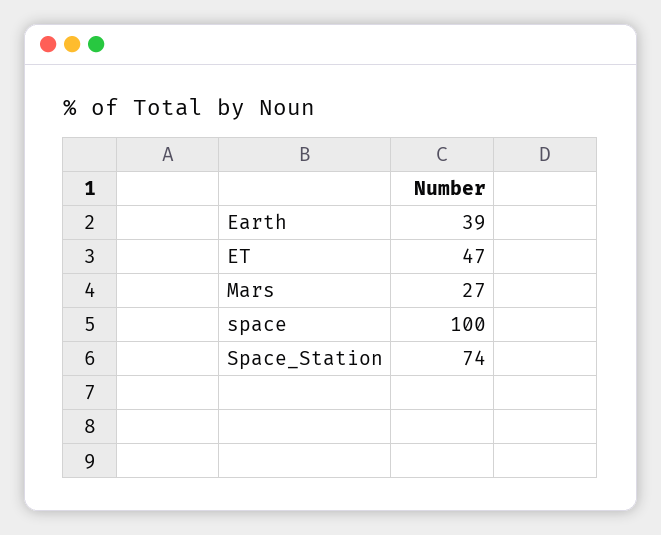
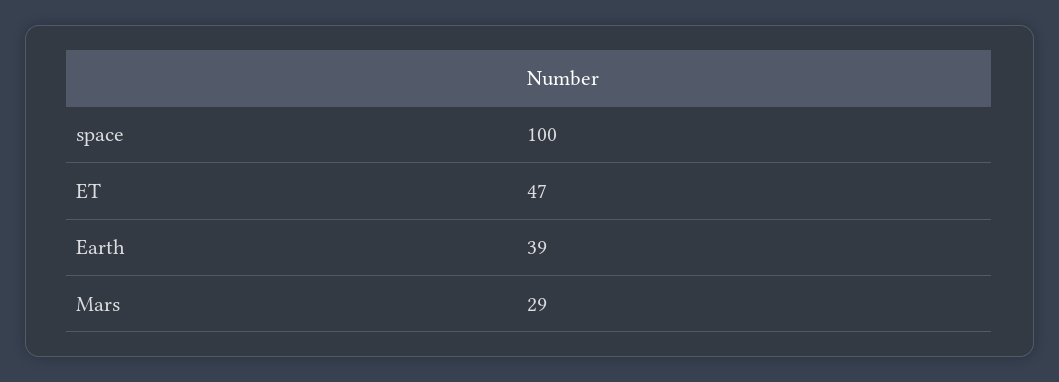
  {
    "Earth": 39,
    "ET": 47,
-   "Mars": 27,
+   "Mars": 29,
-   "space": 100,
+   "space": 100
-   "Space_Station": 74
  }

